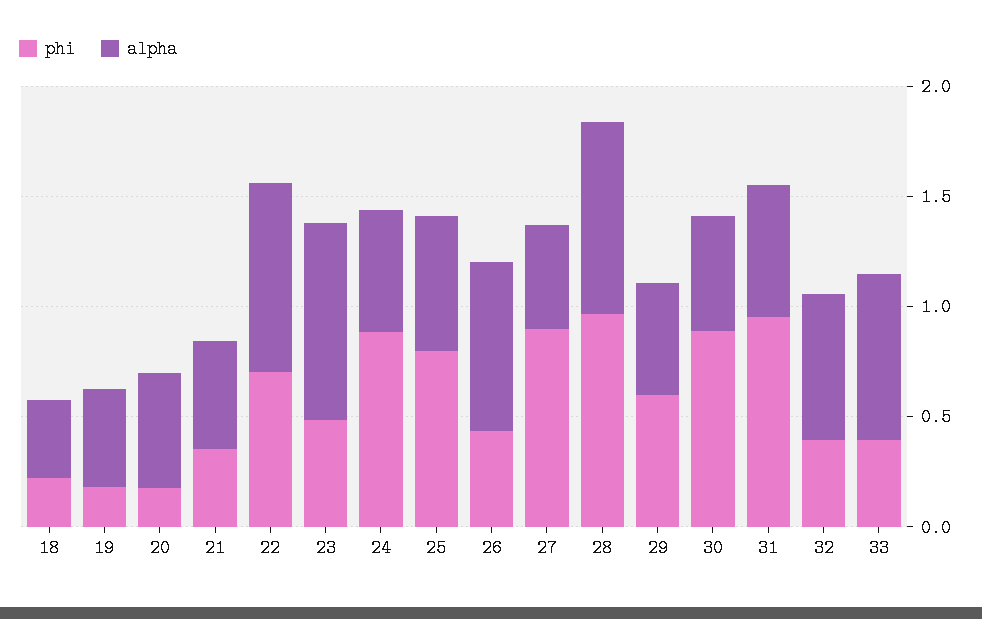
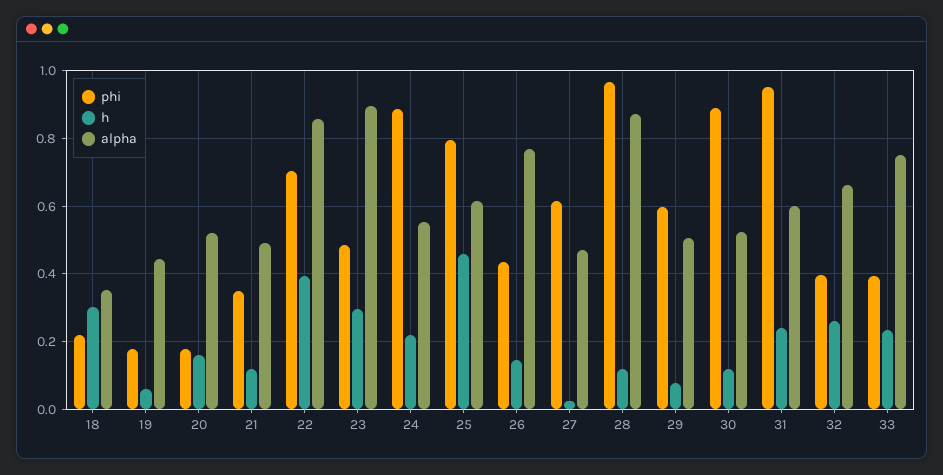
  {
    "phi": {
      "18": 0.22,
      "19": 0.18,
      "20": 0.18,
      "21": 0.36,
      "22": 0.7,
      "23": 0.48,
      "24": 0.88,
      "25": 0.8,
      "26": 0.44,
-     "27": 0.9,
+     "27": 0.62,
      "28": 0.96,
      "29": 0.6,
      "30": 0.9,
      "31": 0.96,
      "32": 0.4,
      "33": 0.4
    },
    "alpha": {
      "18": 0.36,
      "19": 0.44,
      "20": 0.52,
      "21": 0.5,
      "22": 0.86,
      "23": 0.9,
      "24": 0.56,
      "25": 0.62,
      "26": 0.76,
      "27": 0.48,
      "28": 0.88,
      "29": 0.5,
      "30": 0.52,
      "31": 0.6,
      "32": 0.66,
      "33": 0.76
-   }
+   },
+   "h": {
+     "18": 0.3,
+     "19": 0.06,
+     "20": 0.16,
+     "21": 0.12,
+     "22": 0.4,
+     "23": 0.3,
+     "24": 0.22,
+     "25": 0.46,
+     "26": 0.14,
+     "27": 0.02,
+     "28": 0.12,
+     "29": 0.08,
+     "30": 0.12,
+     "31": 0.24,
+     "32": 0.26,
+     "33": 0.24
+   }
  }

